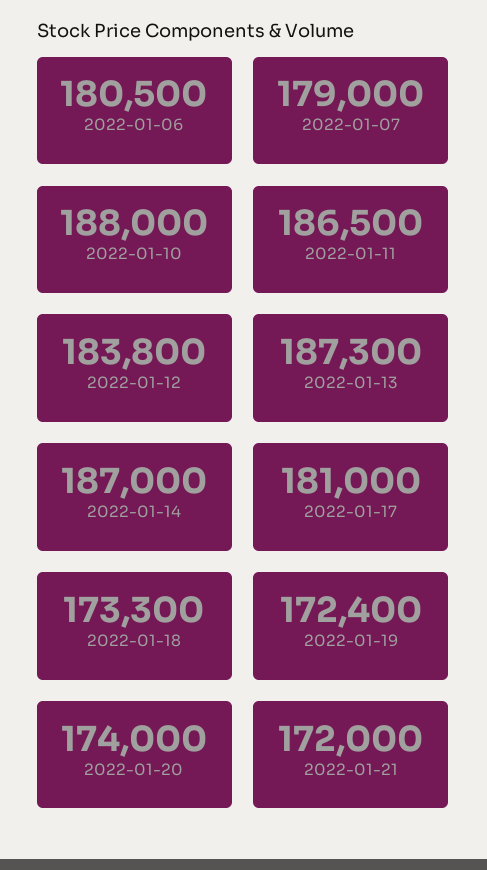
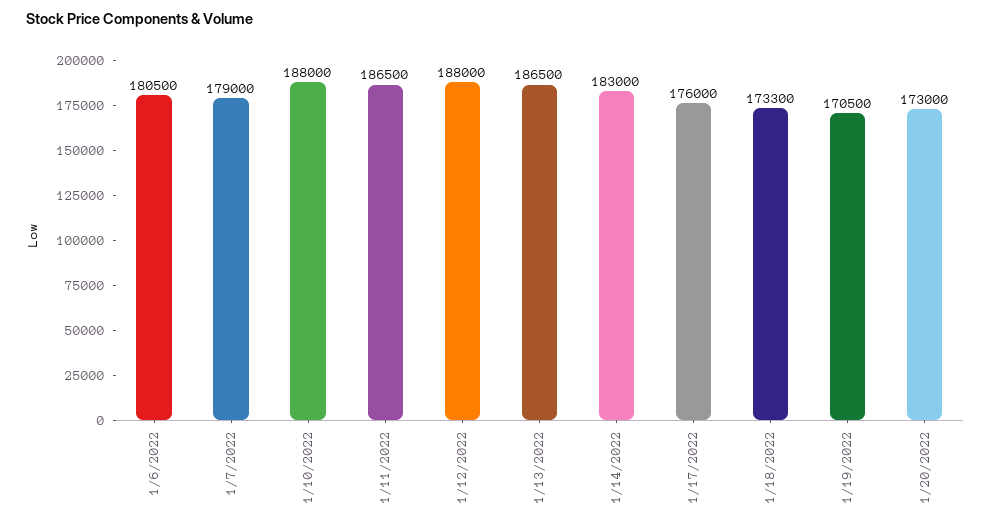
  {
    "2022-01-06": 180500,
    "2022-01-07": 179000,
    "2022-01-10": 188000,
    "2022-01-11": 186500,
-   "2022-01-12": 183800,
+   "2022-01-12": 188000,
-   "2022-01-13": 187300,
+   "2022-01-13": 186500,
-   "2022-01-14": 187000,
+   "2022-01-14": 183000,
-   "2022-01-17": 181000,
+   "2022-01-17": 176000,
    "2022-01-18": 173300,
-   "2022-01-19": 172400,
+   "2022-01-19": 170500,
-   "2022-01-20": 174000,
+   "2022-01-20": 173000
-   "2022-01-21": 172000
  }

